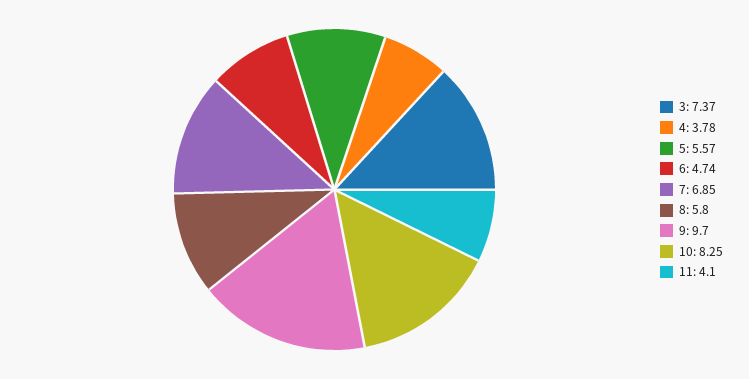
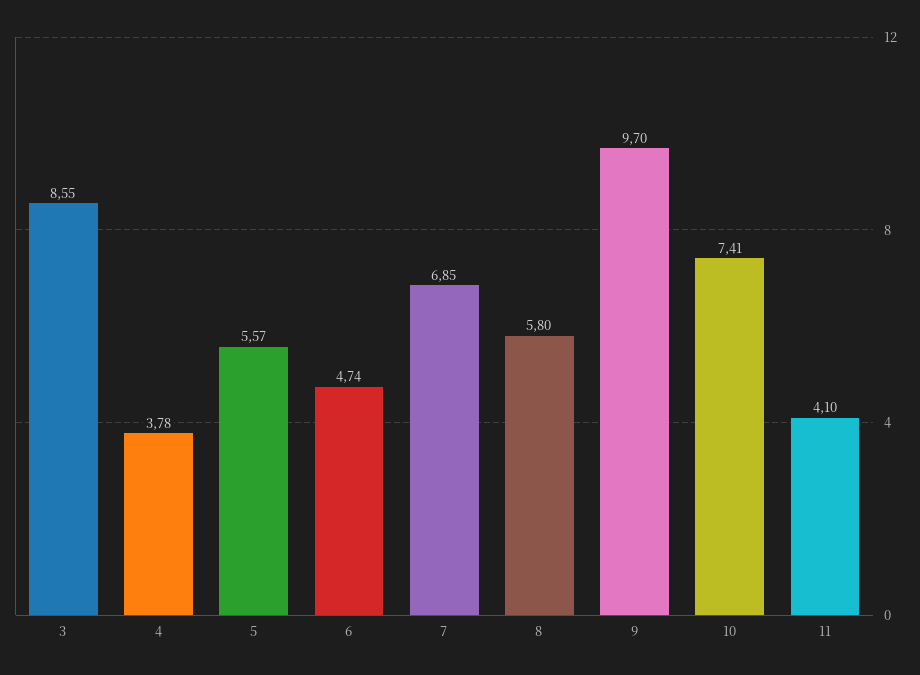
  {
-   "3": 7.37,
+   "3": 8.55,
    "4": 3.78,
    "5": 5.57,
    "6": 4.74,
    "7": 6.85,
    "8": 5.8,
    "9": 9.7,
-   "10": 8.25,
+   "10": 7.41,
    "11": 4.1
  }

